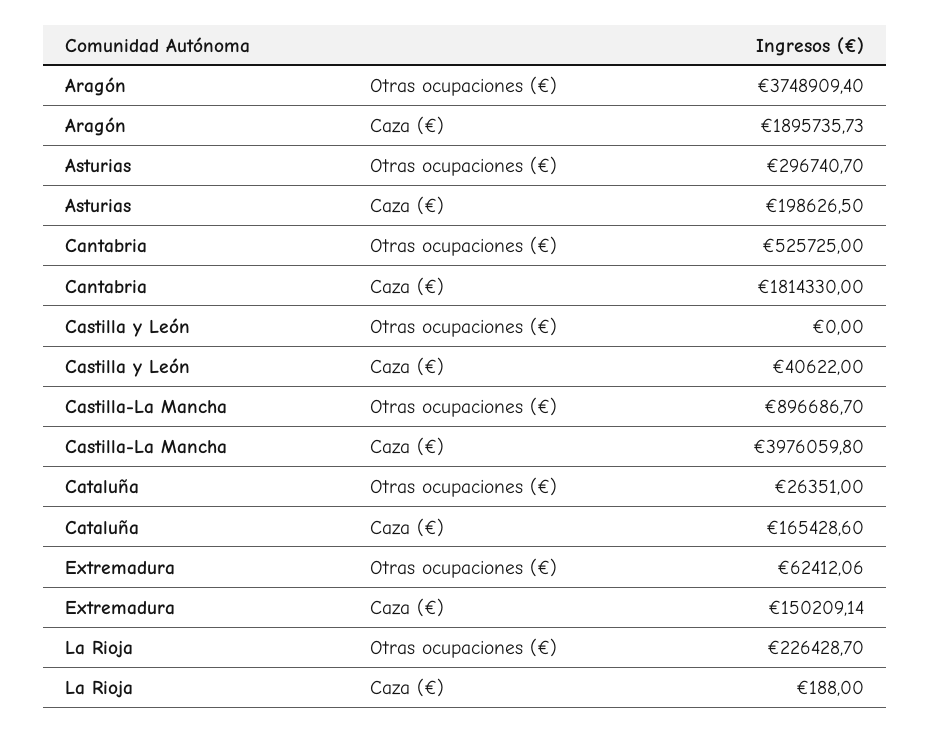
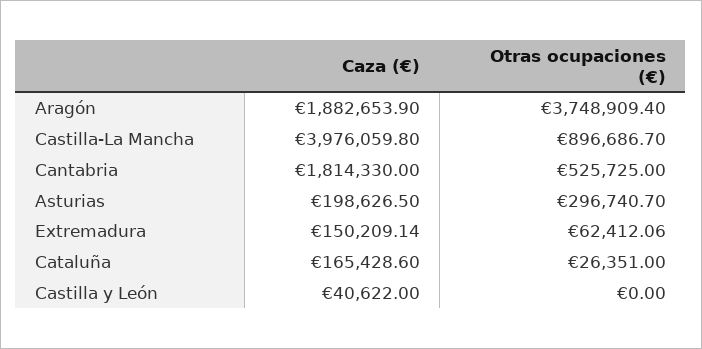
  {
    "Aragón": {
      "Otras ocupaciones (€)": 3748909.4,
-     "Caza (€)": 1895735.73
+     "Caza (€)": 1882653.9
    },
    "Asturias": {
      "Otras ocupaciones (€)": 296740.7,
      "Caza (€)": 198626.5
    },
    "Cantabria": {
      "Otras ocupaciones (€)": 525725,
      "Caza (€)": 1814330
    },
    "Castilla y León": {
      "Otras ocupaciones (€)": 0,
      "Caza (€)": 40622
    },
    "Castilla-La Mancha": {
      "Otras ocupaciones (€)": 896686.7,
      "Caza (€)": 3976059.8
    },
    "Cataluña": {
      "Otras ocupaciones (€)": 26351,
      "Caza (€)": 165428.6
    },
    "Extremadura": {
      "Otras ocupaciones (€)": 62412.06,
      "Caza (€)": 150209.14
-   },
+   }
-   "La Rioja": {
-     "Otras ocupaciones (€)": 226428.7,
-     "Caza (€)": 188
-   }
  }

